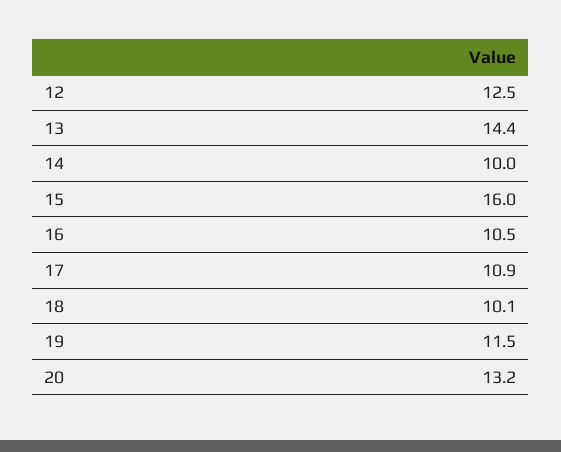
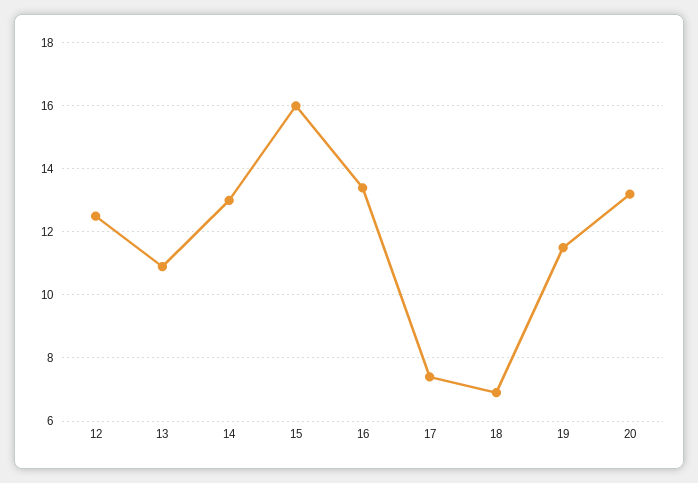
  {
    "12": 12.5,
-   "13": 14.4,
+   "13": 11,
-   "14": 10,
+   "14": 13,
    "15": 16,
-   "16": 10.5,
+   "16": 13.5,
-   "17": 10.9,
+   "17": 7.5,
-   "18": 10.1,
+   "18": 7,
    "19": 11.5,
    "20": 13.2
  }

